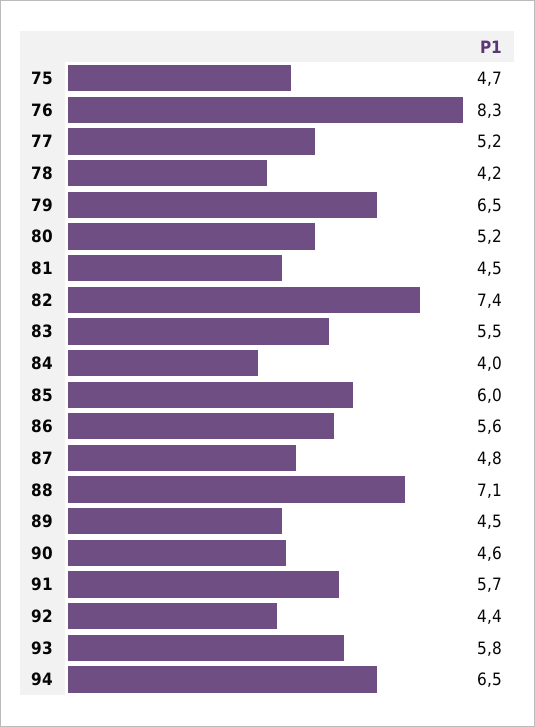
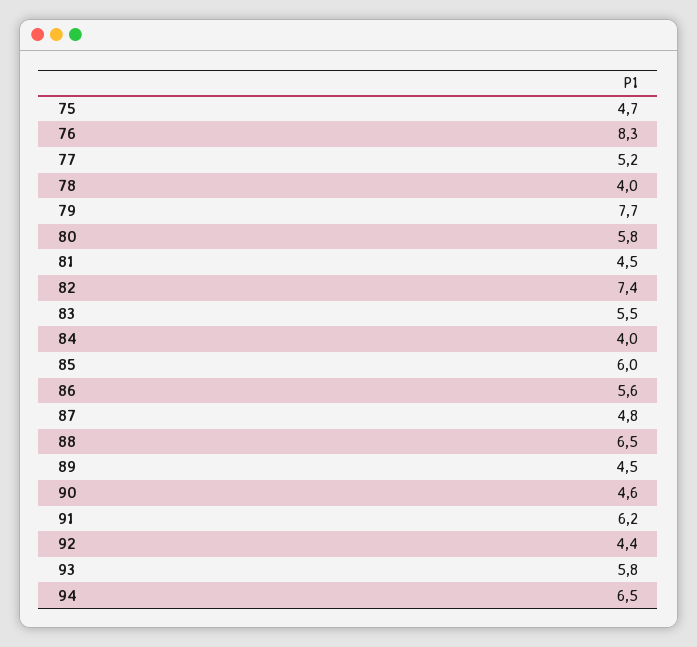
  {
    "75": 4.7,
    "76": 8.3,
    "77": 5.2,
-   "78": 4.2,
+   "78": 4,
-   "79": 6.5,
+   "79": 7.7,
-   "80": 5.2,
+   "80": 5.8,
    "81": 4.5,
    "82": 7.4,
    "83": 5.5,
    "84": 4,
    "85": 6,
    "86": 5.6,
    "87": 4.8,
-   "88": 7.1,
+   "88": 6.5,
    "89": 4.5,
    "90": 4.6,
-   "91": 5.7,
+   "91": 6.2,
    "92": 4.4,
    "93": 5.8,
    "94": 6.5
  }

